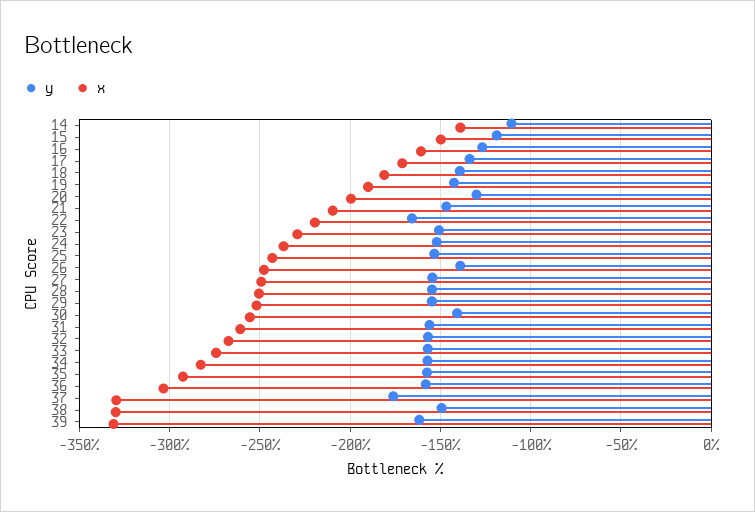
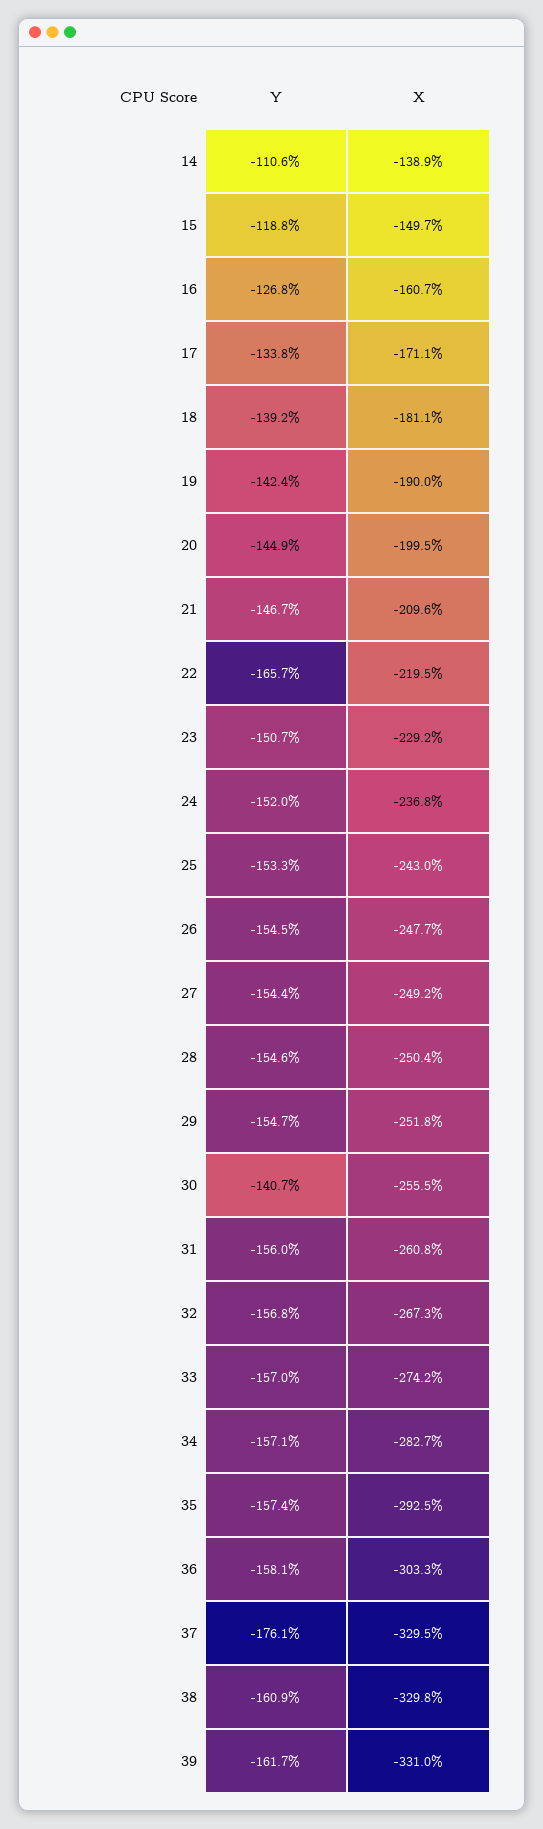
  {
    "y": {
      "14": -110.6,
      "15": -118.8,
      "16": -126.8,
      "17": -133.8,
      "18": -139.2,
      "19": -142.4,
-     "20": -130,
+     "20": -144.9,
      "21": -146.7,
      "22": -165.7,
      "23": -150.7,
      "24": -152,
      "25": -153.3,
-     "26": -140,
+     "26": -154.5,
      "27": -154.4,
      "28": -154.6,
      "29": -154.7,
      "30": -140.7,
      "31": -156,
      "32": -156.8,
      "33": -157,
      "34": -157.1,
      "35": -157.4,
      "36": -158.1,
      "37": -176.1,
-     "38": -150,
+     "38": -160.9,
      "39": -161.7
    },
    "x": {
      "14": -138.9,
      "15": -149.7,
      "16": -160.7,
      "17": -171.1,
      "18": -181.1,
      "19": -190,
      "20": -199.5,
      "21": -209.6,
      "22": -219.5,
      "23": -229.2,
      "24": -236.8,
      "25": -243,
      "26": -247.7,
      "27": -249.2,
      "28": -250.4,
      "29": -251.8,
      "30": -255.5,
      "31": -260.8,
      "32": -267.3,
      "33": -274.2,
      "34": -282.7,
      "35": -292.5,
      "36": -303.3,
      "37": -329.5,
      "38": -329.8,
      "39": -331
    }
  }

